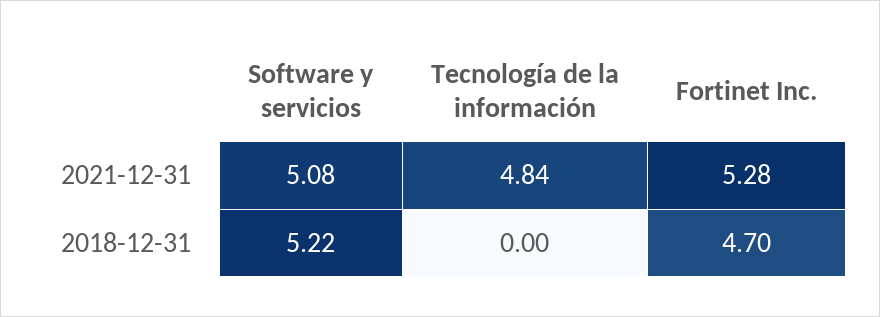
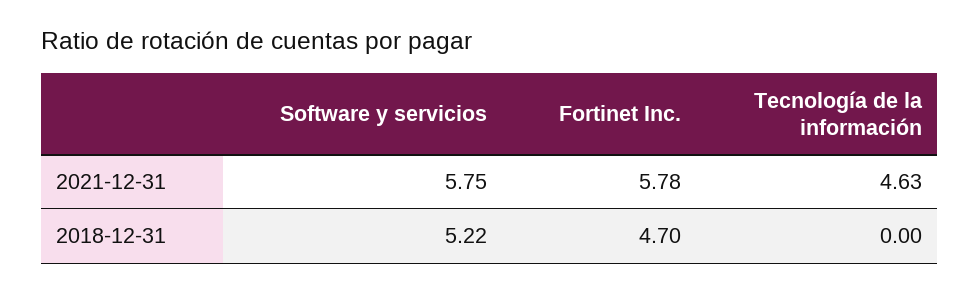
  {
    "Software y servicios": {
-     "2021-12-31": 5.08,
+     "2021-12-31": 5.75,
      "2018-12-31": 5.22
    },
    "Tecnología de la información": {
-     "2021-12-31": 4.84,
+     "2021-12-31": 4.63,
      "2018-12-31": 0
    },
    "Fortinet Inc.": {
-     "2021-12-31": 5.28,
+     "2021-12-31": 5.78,
      "2018-12-31": 4.7
    }
  }

